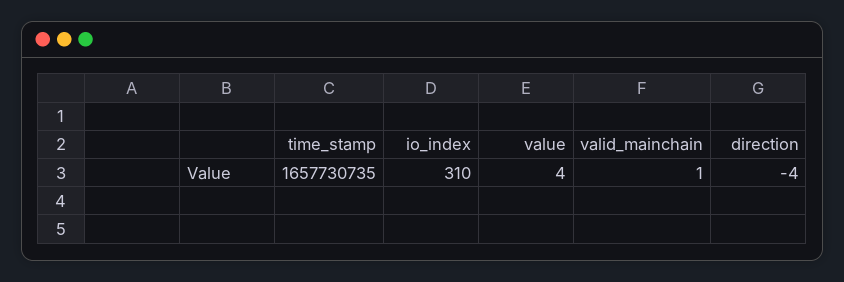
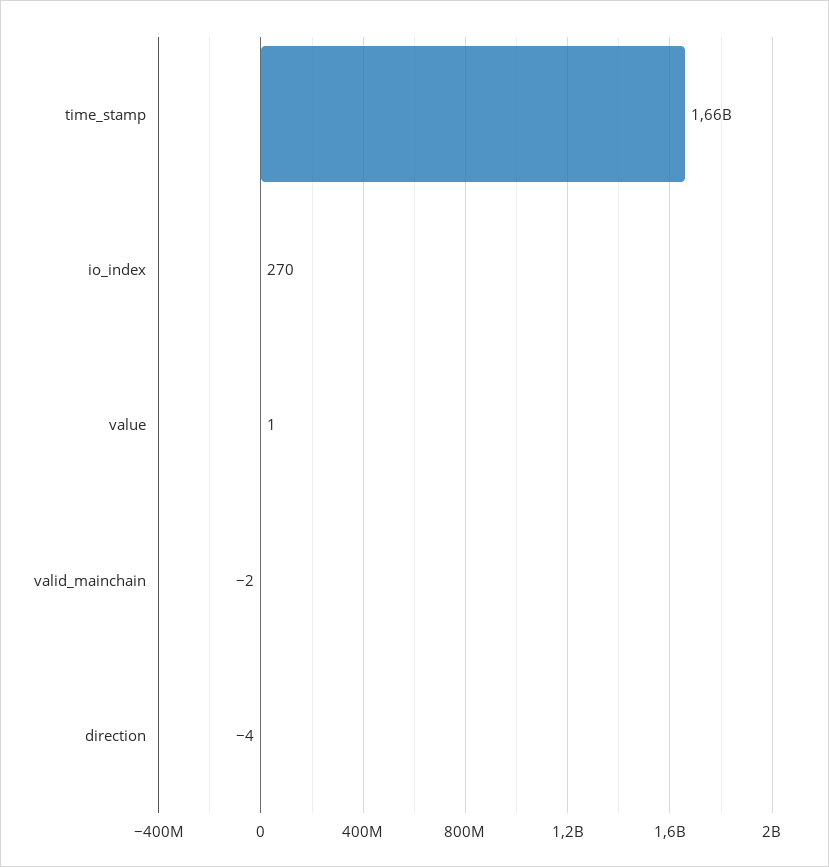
  {
    "time_stamp": 1657730735,
-   "io_index": 310,
+   "io_index": 270,
-   "value": 4,
+   "value": 1,
-   "valid_mainchain": 1,
+   "valid_mainchain": -2,
    "direction": -4
  }

